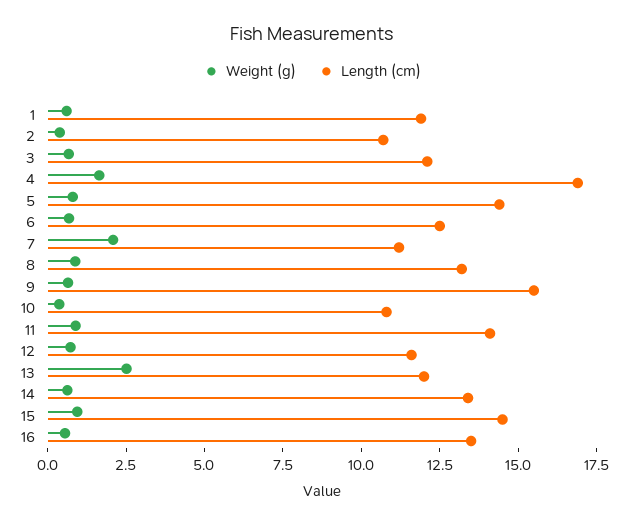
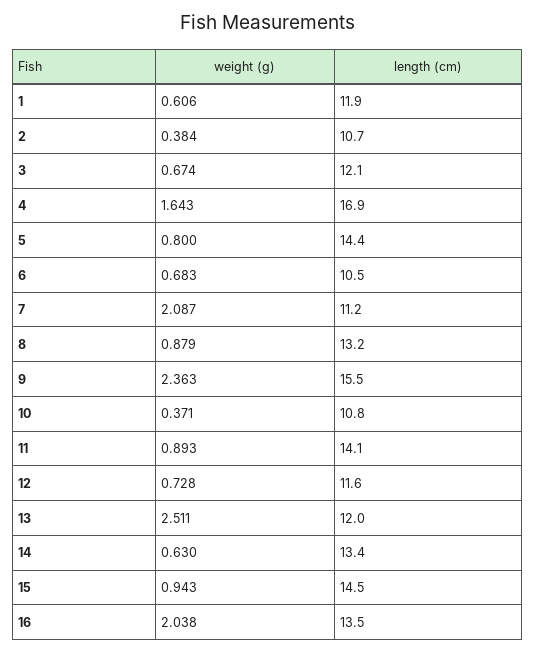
  {
    "Weight (g)": {
      "1": 0.606,
      "2": 0.384,
      "3": 0.674,
      "4": 1.643,
      "5": 0.8,
      "6": 0.683,
      "7": 2.087,
      "8": 0.879,
-     "9": 0.5,
+     "9": 2.363,
      "10": 0.371,
      "11": 0.893,
      "12": 0.728,
      "13": 2.511,
      "14": 0.63,
      "15": 0.943,
-     "16": 0.5
+     "16": 2.038
    },
    "Length (cm)": {
      "1": 11.9,
      "2": 10.7,
      "3": 12.1,
      "4": 16.9,
      "5": 14.4,
-     "6": 12.5,
+     "6": 10.5,
      "7": 11.2,
      "8": 13.2,
      "9": 15.5,
      "10": 10.8,
      "11": 14.1,
      "12": 11.6,
      "13": 12,
      "14": 13.4,
      "15": 14.5,
      "16": 13.5
    }
  }

